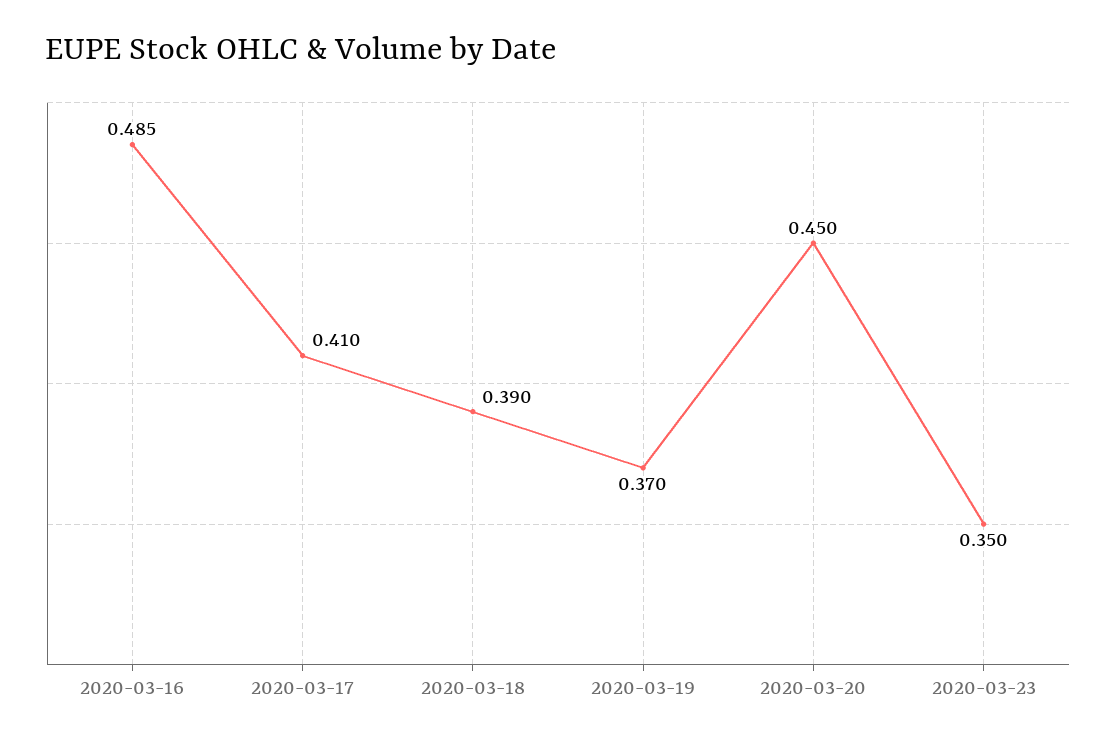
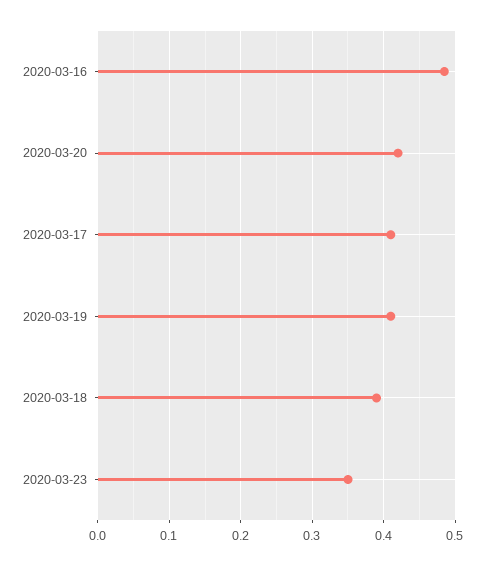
  {
    "2020-03-16": 0.485,
    "2020-03-17": 0.41,
    "2020-03-18": 0.39,
-   "2020-03-19": 0.37,
+   "2020-03-19": 0.41,
-   "2020-03-20": 0.45,
+   "2020-03-20": 0.42,
    "2020-03-23": 0.35
  }

